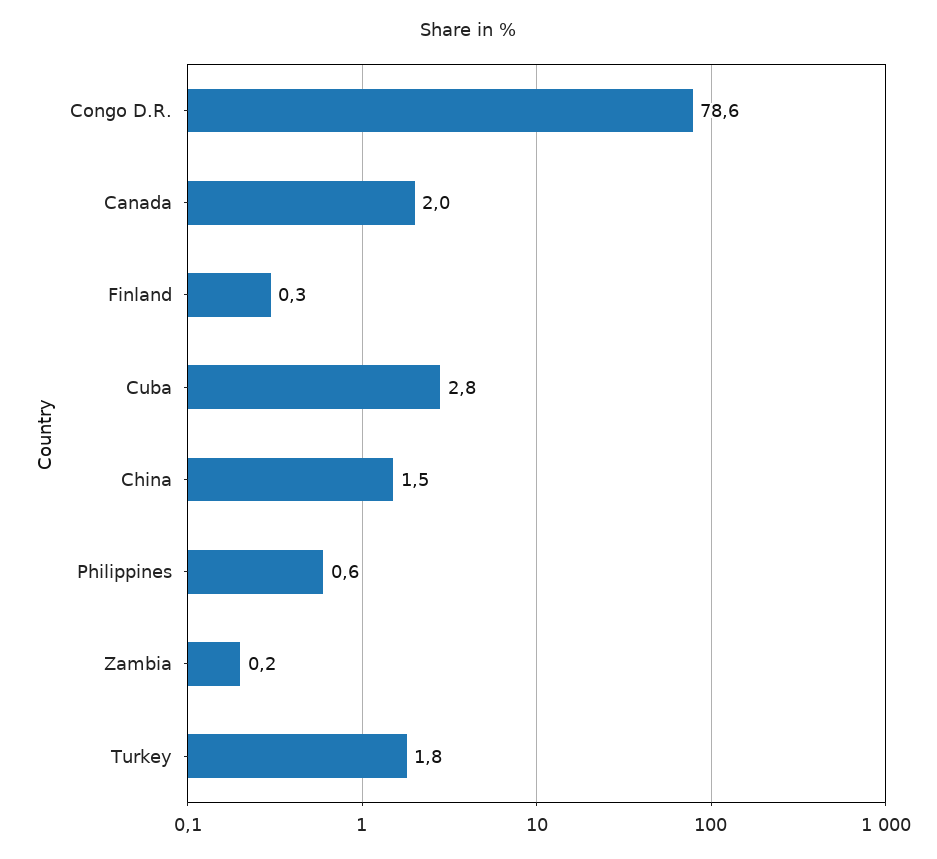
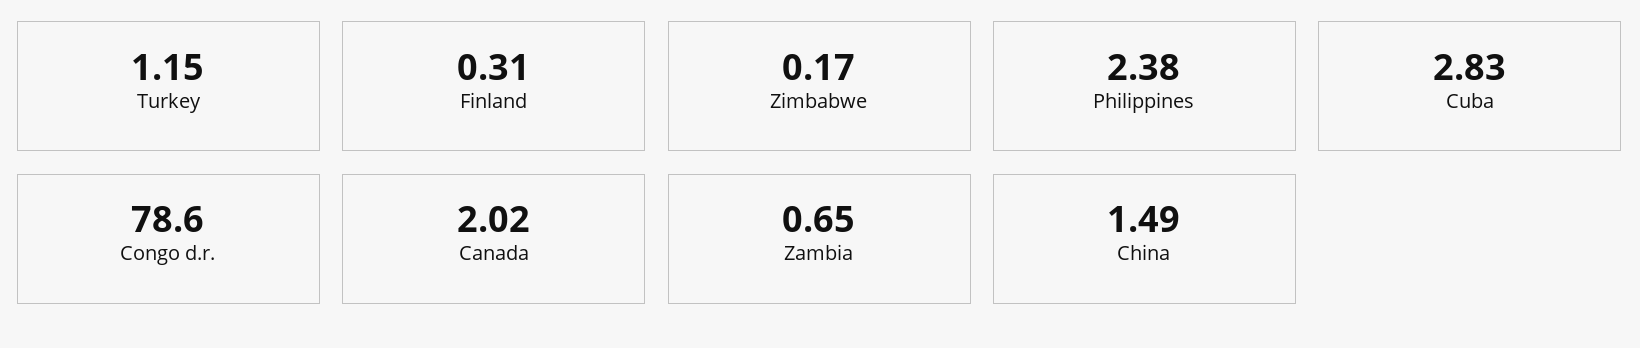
  {
    "Congo D.R.": 78.6,
    "Canada": 2.02,
    "Finland": 0.31,
    "Cuba": 2.83,
    "China": 1.49,
-   "Philippines": 0.6,
+   "Philippines": 2.38,
-   "Zambia": 0.2,
+   "Zambia": 0.65,
-   "Turkey": 1.8
+   "Turkey": 1.15,
+   "Zimbabwe": 0.17
  }

